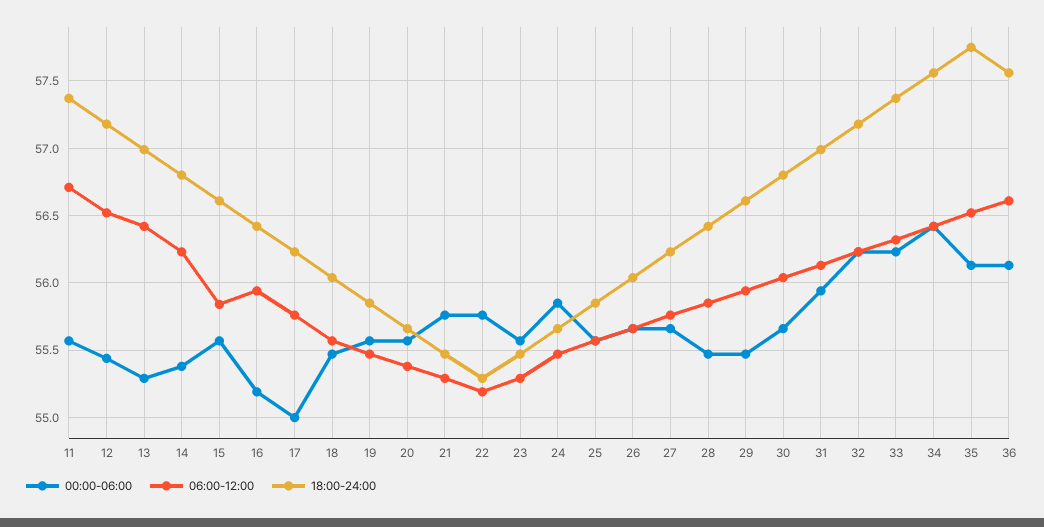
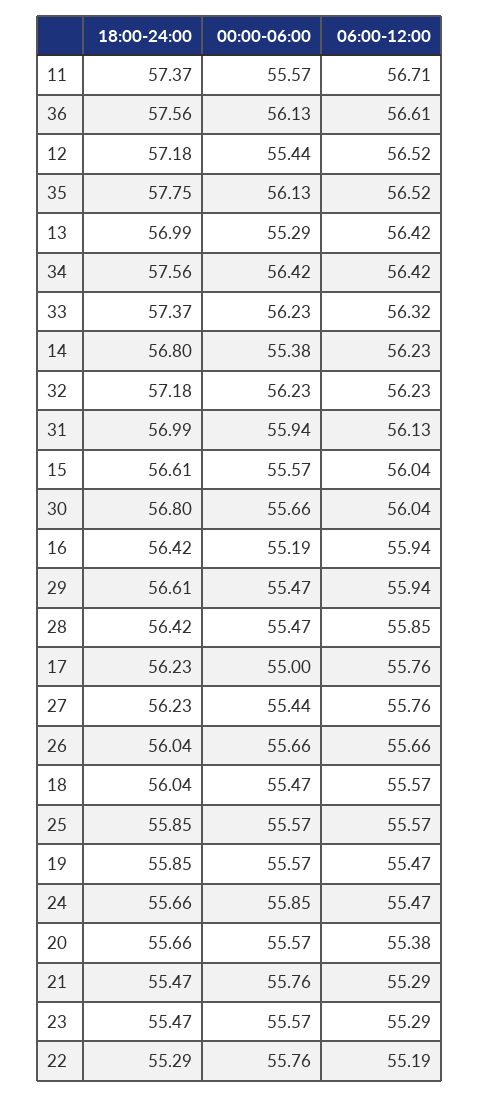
  {
    "00:00-06:00": {
      "11": 55.57,
      "12": 55.44,
      "13": 55.29,
      "14": 55.38,
      "15": 55.57,
      "16": 55.19,
      "17": 55,
      "18": 55.47,
      "19": 55.57,
      "20": 55.57,
      "21": 55.76,
      "22": 55.76,
      "23": 55.57,
      "24": 55.85,
      "25": 55.57,
      "26": 55.66,
-     "27": 55.65,
+     "27": 55.44,
      "28": 55.47,
      "29": 55.47,
      "30": 55.66,
      "31": 55.94,
      "32": 56.23,
      "33": 56.23,
      "34": 56.42,
      "35": 56.13,
      "36": 56.13
    },
    "06:00-12:00": {
      "11": 56.71,
      "12": 56.52,
      "13": 56.42,
      "14": 56.23,
-     "15": 55.85,
+     "15": 56.04,
      "16": 55.94,
      "17": 55.76,
      "18": 55.57,
      "19": 55.47,
      "20": 55.38,
      "21": 55.29,
      "22": 55.19,
      "23": 55.29,
      "24": 55.47,
      "25": 55.57,
      "26": 55.66,
      "27": 55.76,
      "28": 55.85,
      "29": 55.94,
      "30": 56.04,
      "31": 56.13,
      "32": 56.23,
      "33": 56.32,
      "34": 56.42,
      "35": 56.52,
      "36": 56.61
    },
    "18:00-24:00": {
      "11": 57.37,
      "12": 57.18,
      "13": 56.99,
      "14": 56.8,
      "15": 56.61,
      "16": 56.42,
      "17": 56.23,
      "18": 56.04,
      "19": 55.85,
      "20": 55.66,
      "21": 55.47,
      "22": 55.29,
      "23": 55.47,
      "24": 55.66,
      "25": 55.85,
      "26": 56.04,
      "27": 56.23,
      "28": 56.42,
      "29": 56.61,
      "30": 56.8,
      "31": 56.99,
      "32": 57.18,
      "33": 57.37,
      "34": 57.56,
      "35": 57.75,
      "36": 57.56
    }
  }

